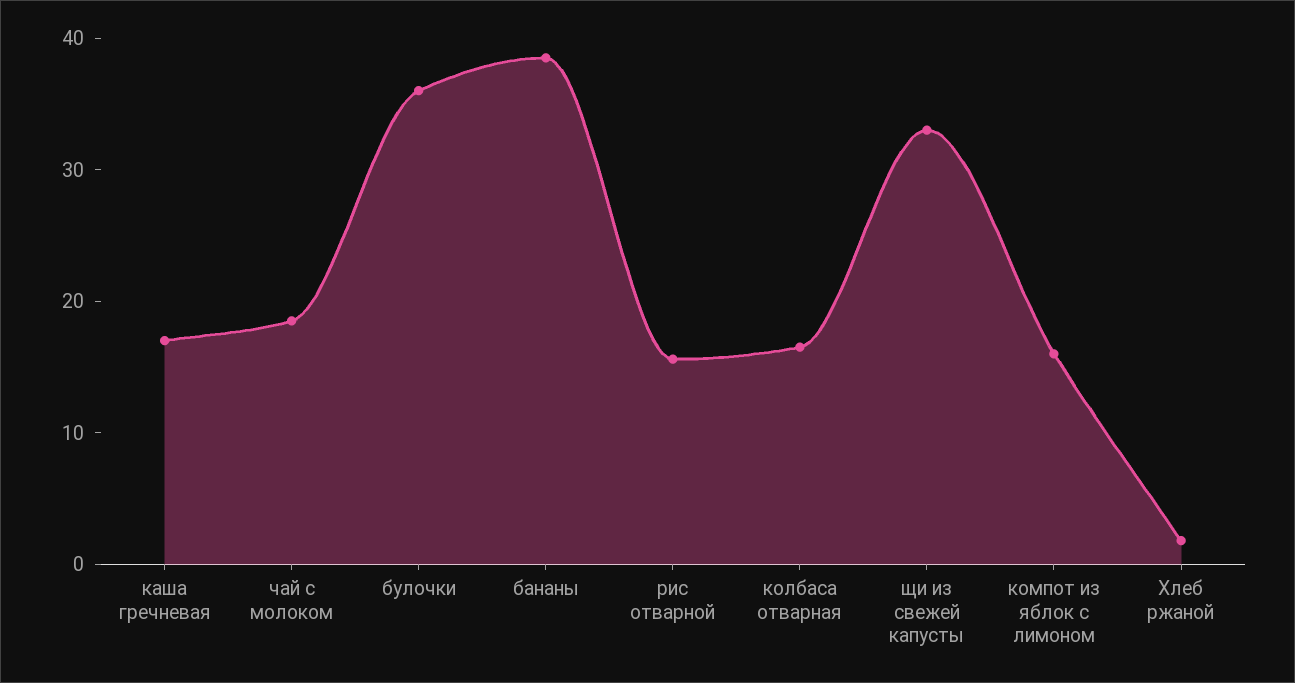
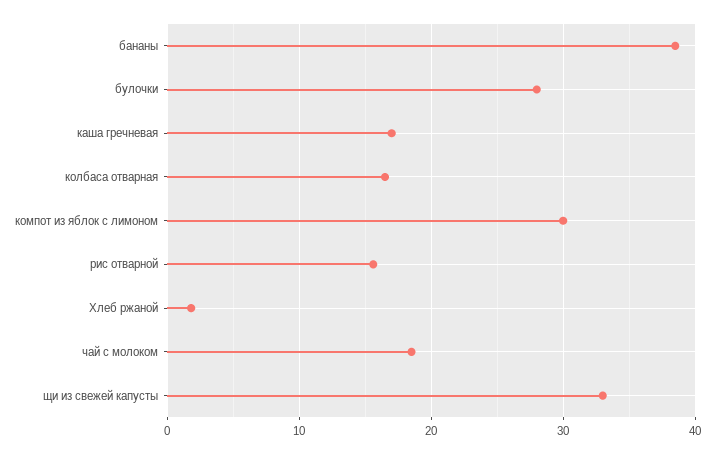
  {
    "каша гречневая": 17,
    "чай с молоком": 19,
-   "булочки": 36,
+   "булочки": 28,
    "бананы": 39,
    "рис отварной": 16,
    "колбаса отварная": 17,
    "щи из свежей капусты": 33,
-   "компот из яблок с лимоном": 16,
+   "компот из яблок с лимоном": 30,
    "Хлеб ржаной": 2
  }

